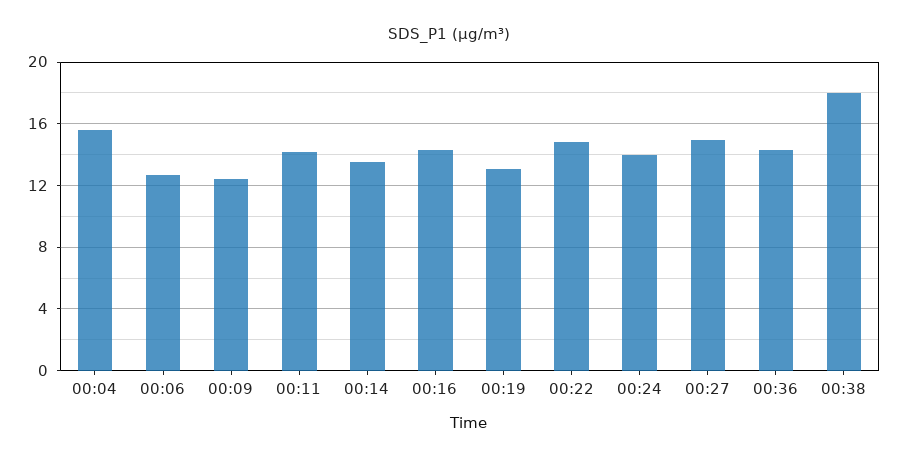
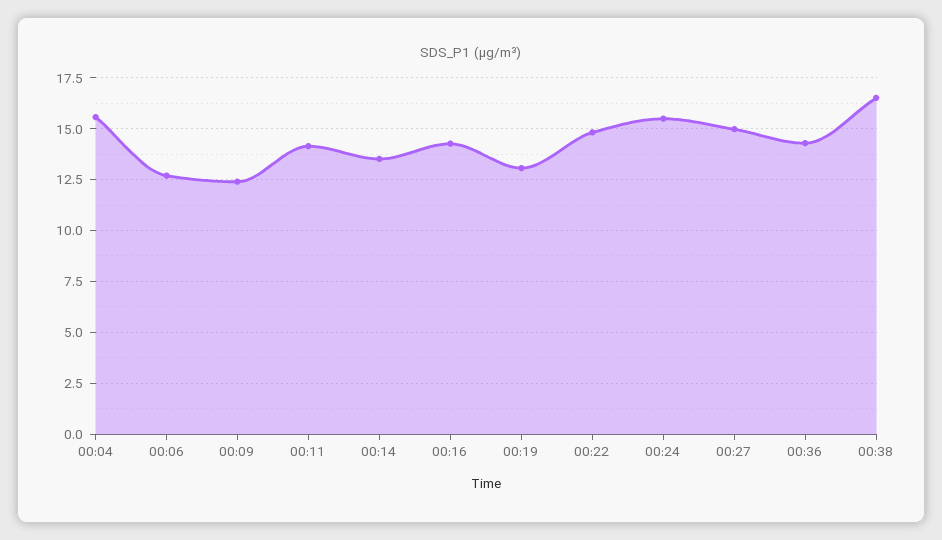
  {
    "00:04": 15.5,
    "00:06": 12.5,
    "00:09": 12.5,
    "00:11": 14,
    "00:14": 13.5,
    "00:16": 14.5,
    "00:19": 13,
    "00:22": 15,
-   "00:24": 14,
+   "00:24": 15.5,
    "00:27": 15,
    "00:36": 14.5,
-   "00:38": 18
+   "00:38": 16.5
  }

